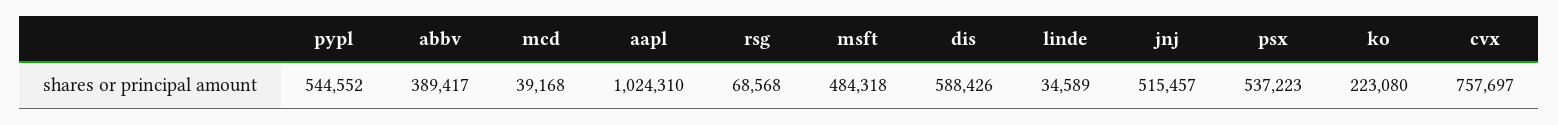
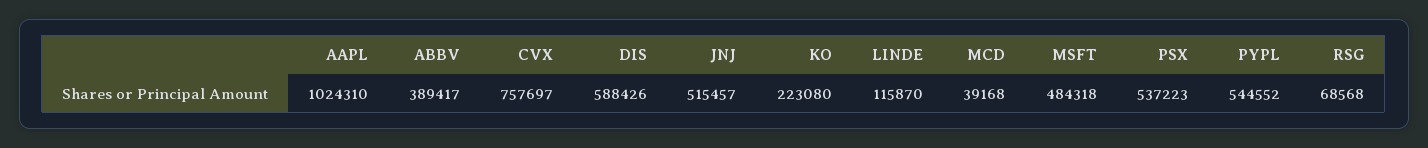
  {
    "pypl": 544552,
    "abbv": 389417,
    "mcd": 39168,
    "aapl": 1024310,
    "rsg": 68568,
    "msft": 484318,
    "dis": 588426,
-   "linde": 34589,
+   "linde": 115870,
    "jnj": 515457,
    "psx": 537223,
    "ko": 223080,
    "cvx": 757697
  }

